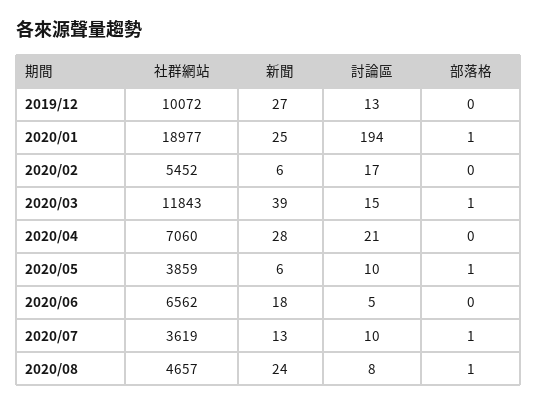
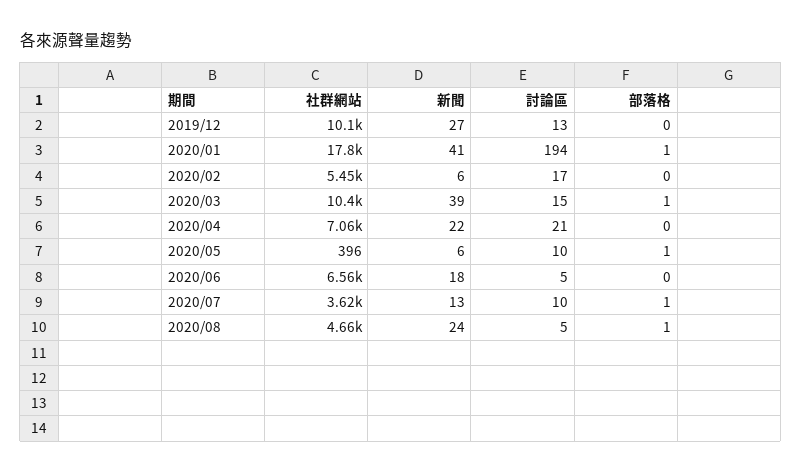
  {
    "社群網站": {
      "2019/12": 10072,
-     "2020/01": 18977,
+     "2020/01": 17800,
      "2020/02": 5452,
-     "2020/03": 11843,
+     "2020/03": 10400,
      "2020/04": 7060,
-     "2020/05": 3859,
+     "2020/05": 396,
      "2020/06": 6562,
      "2020/07": 3619,
      "2020/08": 4657
    },
    "新聞": {
      "2019/12": 27,
-     "2020/01": 25,
+     "2020/01": 41,
      "2020/02": 6,
      "2020/03": 39,
-     "2020/04": 28,
+     "2020/04": 22,
      "2020/05": 6,
      "2020/06": 18,
      "2020/07": 13,
      "2020/08": 24
    },
    "討論區": {
      "2019/12": 13,
      "2020/01": 194,
      "2020/02": 17,
      "2020/03": 15,
      "2020/04": 21,
      "2020/05": 10,
      "2020/06": 5,
      "2020/07": 10,
-     "2020/08": 8
+     "2020/08": 5
    },
    "部落格": {
      "2019/12": 0,
      "2020/01": 1,
      "2020/02": 0,
      "2020/03": 1,
      "2020/04": 0,
      "2020/05": 1,
      "2020/06": 0,
      "2020/07": 1,
      "2020/08": 1
    }
  }

